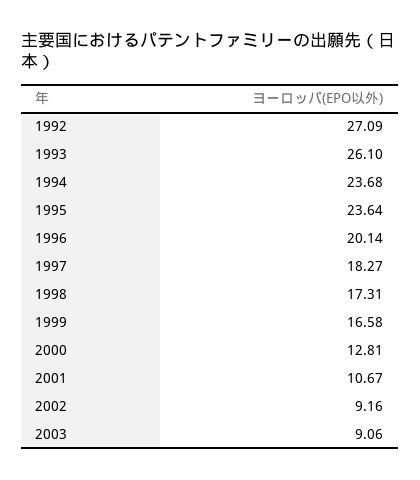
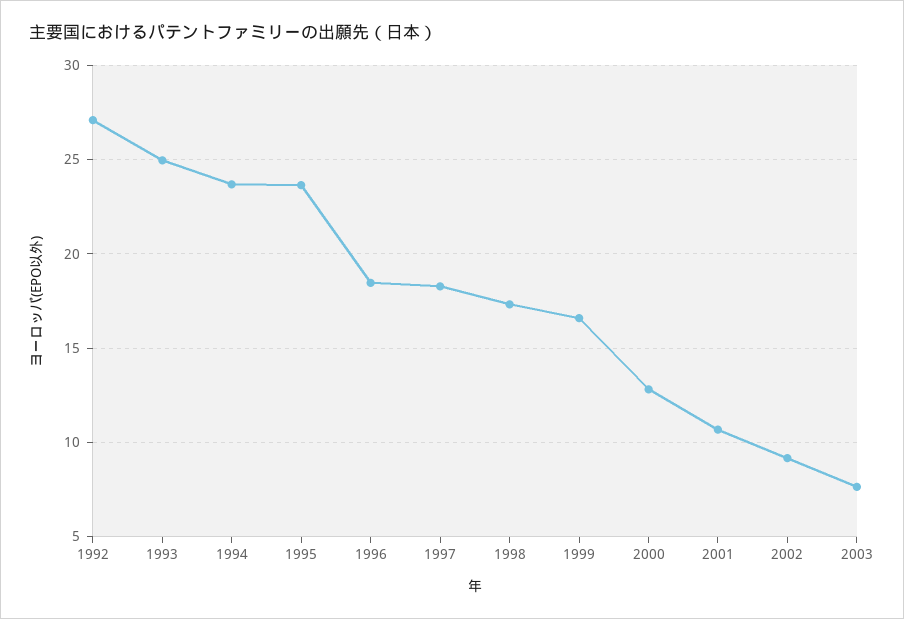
  {
    "1992": 27.09,
-   "1993": 26.1,
+   "1993": 25,
    "1994": 23.68,
    "1995": 23.64,
-   "1996": 20.14,
+   "1996": 18.5,
    "1997": 18.27,
    "1998": 17.31,
    "1999": 16.58,
    "2000": 12.81,
    "2001": 10.67,
    "2002": 9.16,
-   "2003": 9.06
+   "2003": 7.5
  }

